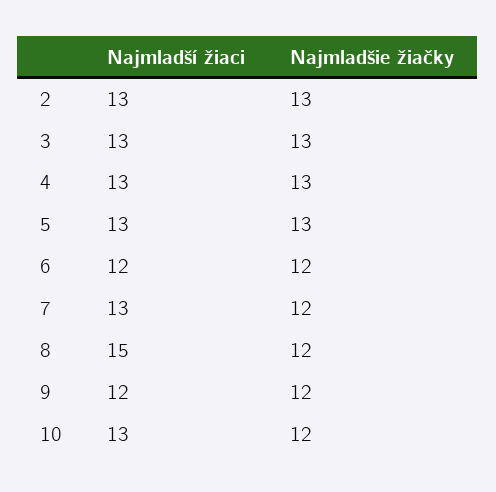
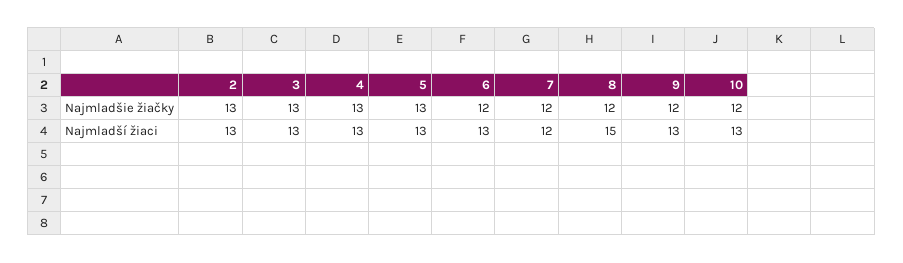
  {
    "Najmladší žiaci": {
      "2": 13,
      "3": 13,
      "4": 13,
      "5": 13,
-     "6": 12,
+     "6": 13,
-     "7": 13,
+     "7": 12,
      "8": 15,
-     "9": 12,
+     "9": 13,
      "10": 13
    },
    "Najmladšie žiačky": {
      "2": 13,
      "3": 13,
      "4": 13,
      "5": 13,
      "6": 12,
      "7": 12,
      "8": 12,
      "9": 12,
      "10": 12
    }
  }

